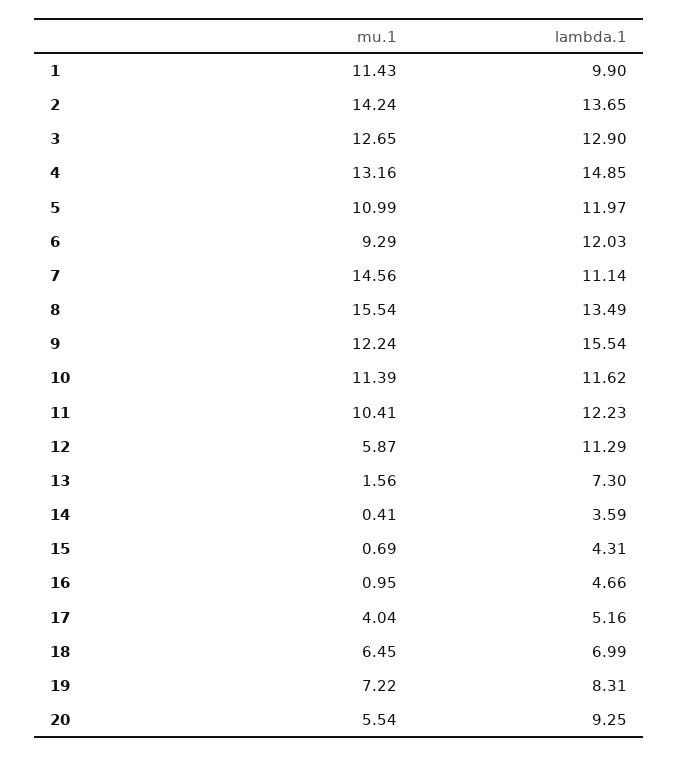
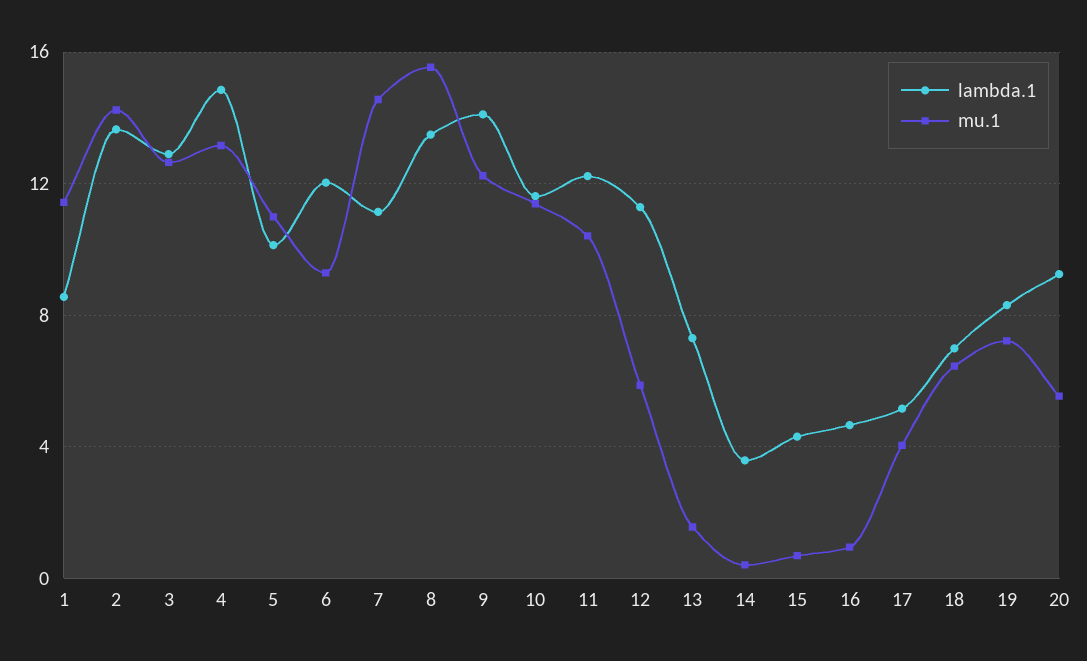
  {
    "mu.1": {
      "1": 11.43,
      "2": 14.24,
      "3": 12.65,
      "4": 13.16,
      "5": 10.99,
      "6": 9.29,
      "7": 14.56,
      "8": 15.54,
      "9": 12.24,
      "10": 11.39,
      "11": 10.41,
      "12": 5.87,
      "13": 1.56,
      "14": 0.41,
      "15": 0.69,
      "16": 0.95,
      "17": 4.04,
      "18": 6.45,
      "19": 7.22,
      "20": 5.54
    },
    "lambda.1": {
-     "1": 9.9,
+     "1": 8.5,
      "2": 13.65,
      "3": 12.9,
      "4": 14.85,
-     "5": 11.97,
+     "5": 10,
      "6": 12.03,
      "7": 11.14,
      "8": 13.49,
-     "9": 15.54,
+     "9": 14,
      "10": 11.62,
      "11": 12.23,
      "12": 11.29,
      "13": 7.3,
      "14": 3.59,
      "15": 4.31,
      "16": 4.66,
      "17": 5.16,
      "18": 6.99,
      "19": 8.31,
      "20": 9.25
    }
  }

